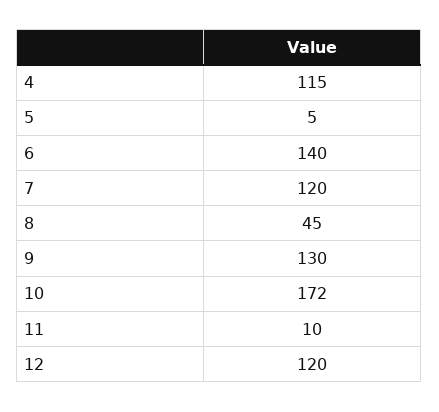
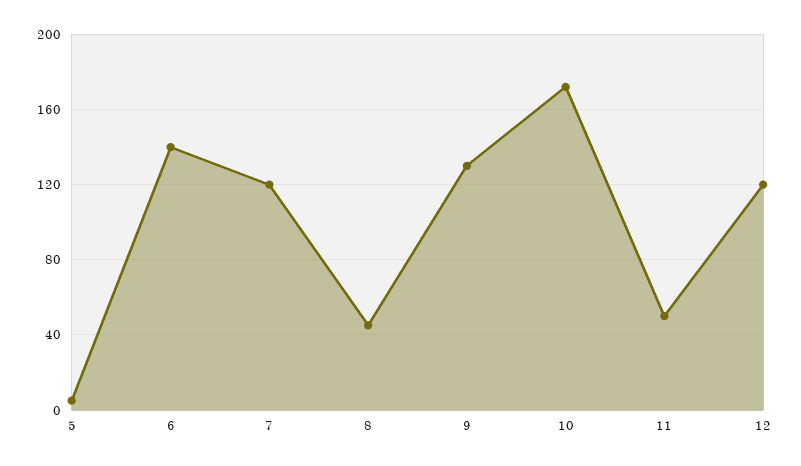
  {
-   "4": 115,
    "5": 5,
    "6": 140,
    "7": 120,
    "8": 45,
    "9": 130,
    "10": 172,
-   "11": 10,
+   "11": 50,
    "12": 120
  }

